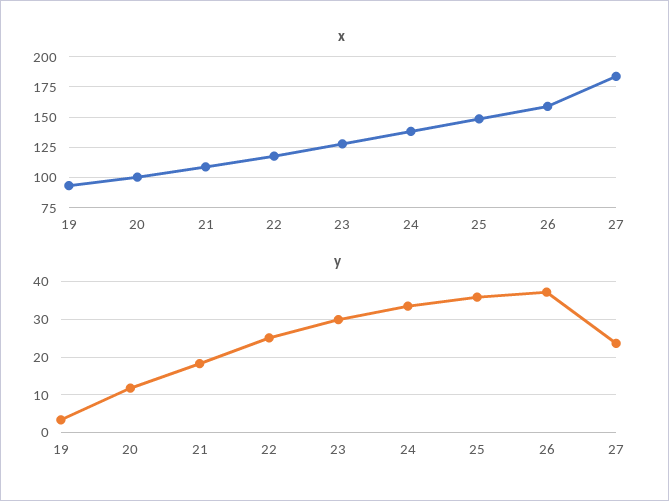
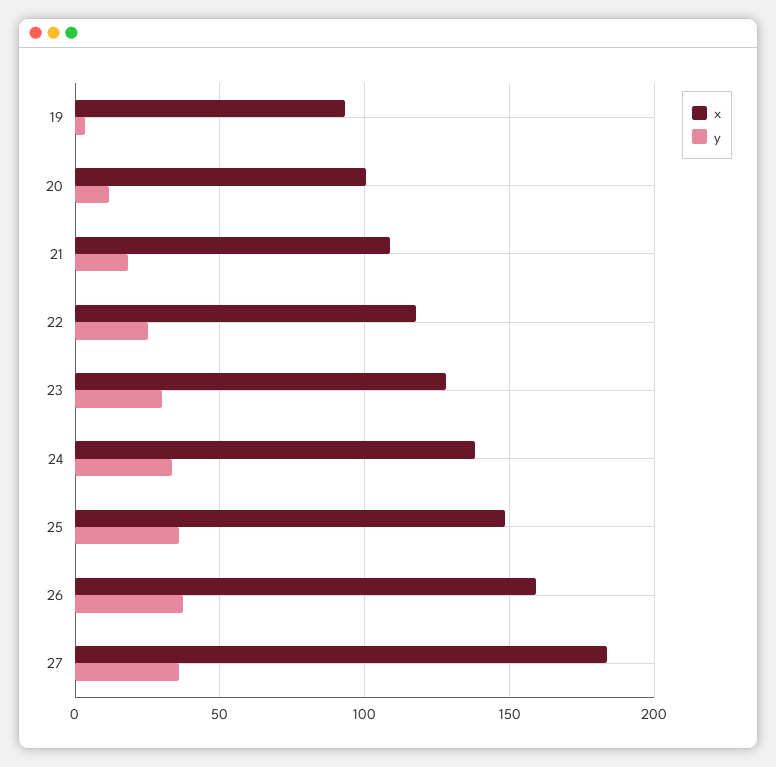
  {
    "x": {
      "19": 95,
      "20": 100,
      "21": 110,
      "22": 120,
      "23": 130,
      "24": 140,
      "25": 150,
      "26": 160,
      "27": 185
    },
    "y": {
      "19": 4,
      "20": 12,
      "21": 18,
      "22": 26,
      "23": 30,
      "24": 34,
      "25": 36,
      "26": 38,
-     "27": 24
+     "27": 35
    }
  }

